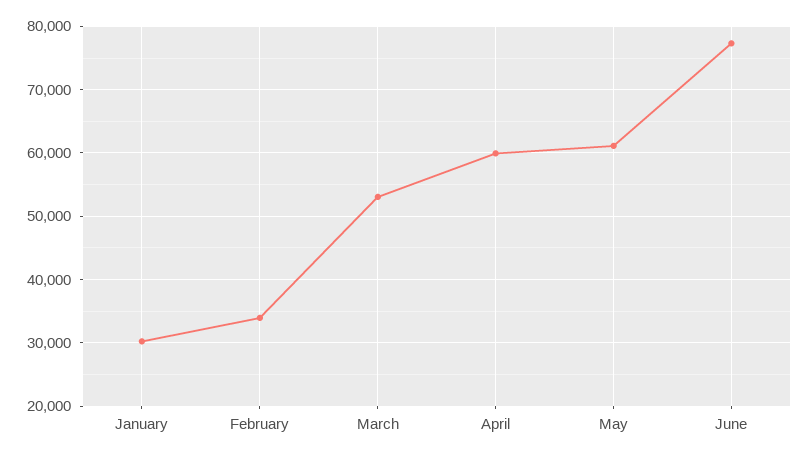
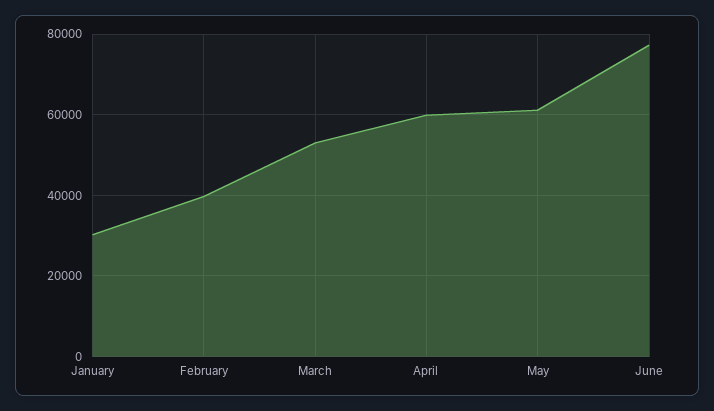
  {
    "January": 30000,
-   "February": 34000,
+   "February": 40000,
    "March": 53000,
    "April": 60000,
    "May": 61000,
    "June": 77000
  }

